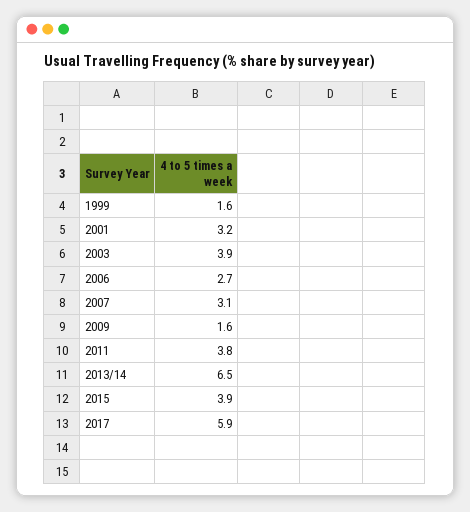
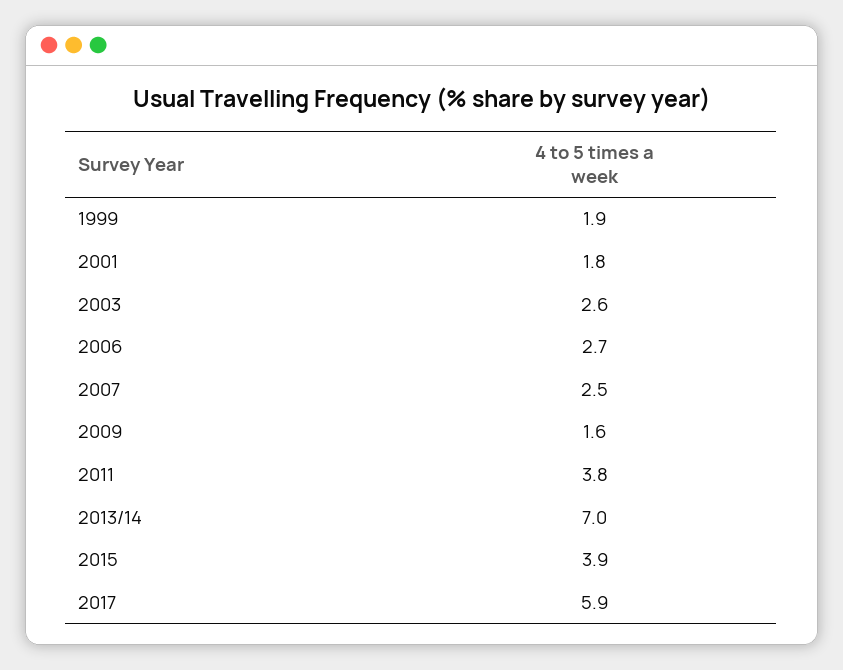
  {
-   "1999": 1.6,
+   "1999": 1.9,
-   "2001": 3.2,
+   "2001": 1.8,
-   "2003": 3.9,
+   "2003": 2.6,
    "2006": 2.7,
-   "2007": 3.1,
+   "2007": 2.5,
    "2009": 1.6,
    "2011": 3.8,
-   "2013/14": 6.5,
+   "2013/14": 7,
    "2015": 3.9,
    "2017": 5.9
  }

